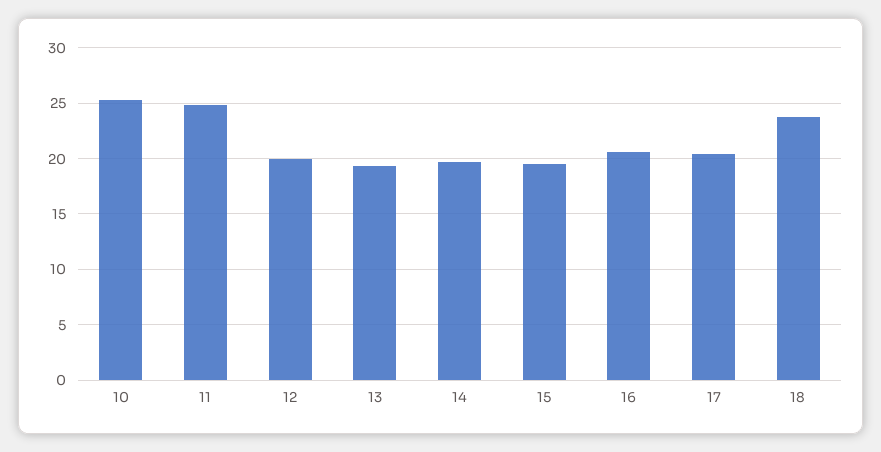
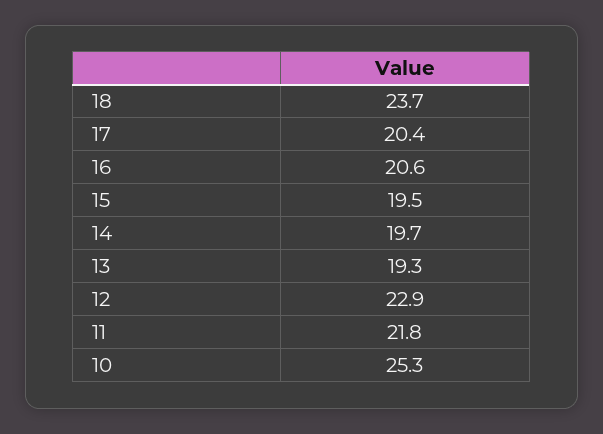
  {
    "10": 25.3,
-   "11": 25,
+   "11": 21.8,
-   "12": 20,
+   "12": 22.9,
    "13": 19.3,
    "14": 19.7,
    "15": 19.5,
    "16": 20.6,
    "17": 20.4,
    "18": 23.7
  }

